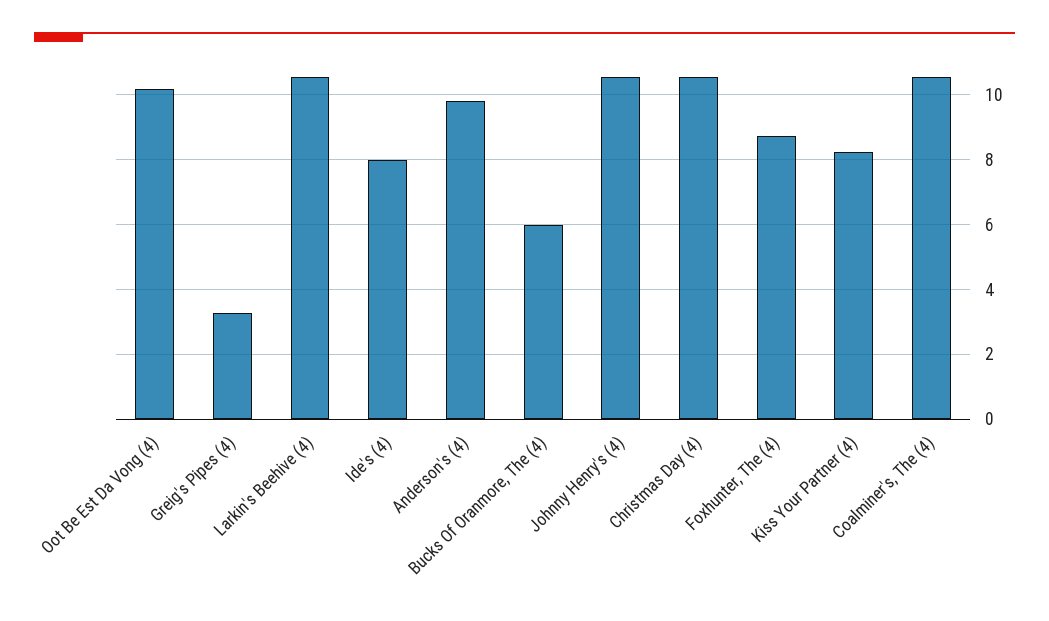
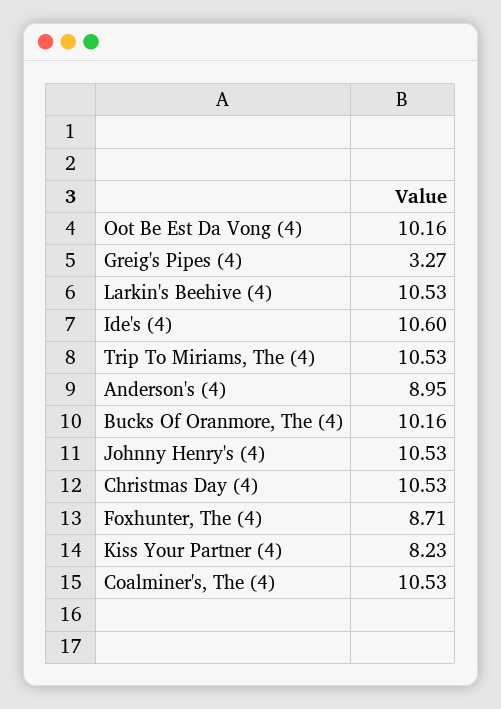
  {
    "Oot Be Est Da Vong (4)": 10.16,
    "Greig's Pipes (4)": 3.27,
    "Larkin's Beehive (4)": 10.53,
-   "Ide's (4)": 8,
+   "Ide's (4)": 10.6,
-   "Anderson's (4)": 9.8,
+   "Anderson's (4)": 8.95,
-   "Bucks Of Oranmore, The (4)": 6,
+   "Bucks Of Oranmore, The (4)": 10.16,
    "Johnny Henry's (4)": 10.53,
    "Christmas Day (4)": 10.53,
    "Foxhunter, The (4)": 8.71,
    "Kiss Your Partner (4)": 8.23,
-   "Coalminer's, The (4)": 10.53
+   "Coalminer's, The (4)": 10.53,
+   "Trip To Miriams, The (4)": 10.53
  }

